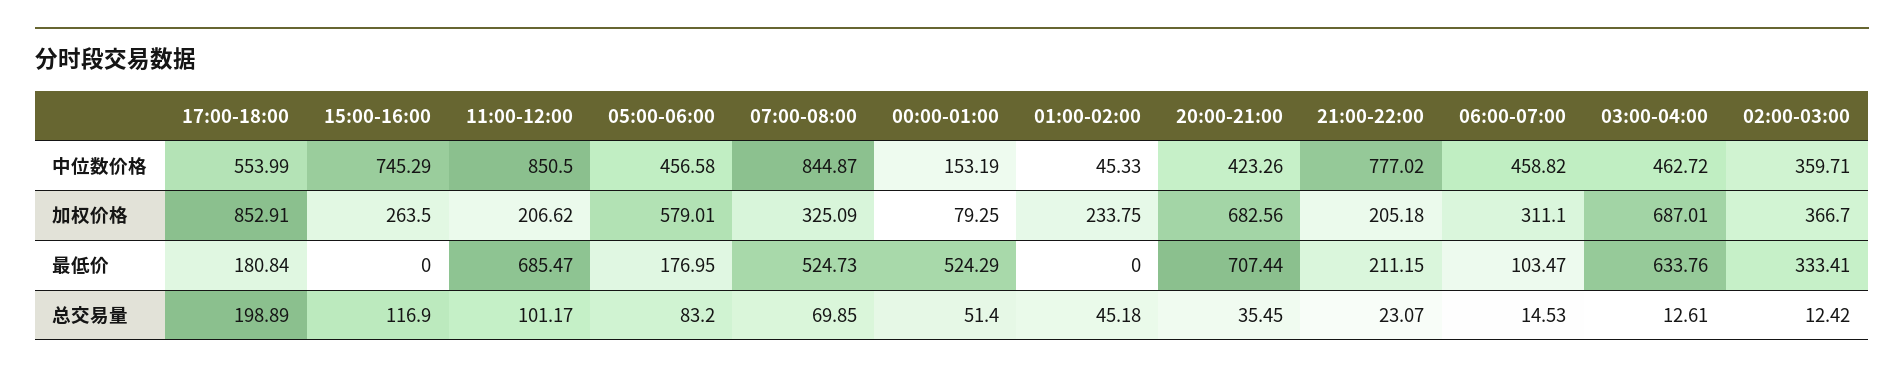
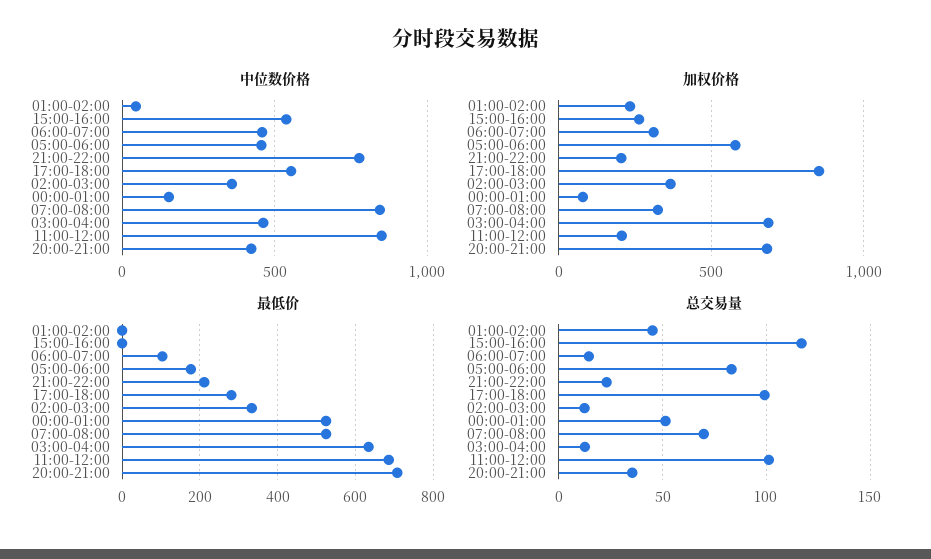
  {
    "中位数价格": {
      "17:00-18:00": 553.99,
-     "15:00-16:00": 745.29,
+     "15:00-16:00": 550,
      "11:00-12:00": 850.5,
      "05:00-06:00": 456.58,
      "07:00-08:00": 844.87,
      "00:00-01:00": 153.19,
      "01:00-02:00": 45.33,
      "20:00-21:00": 423.26,
      "21:00-22:00": 777.02,
      "06:00-07:00": 458.82,
      "03:00-04:00": 462.72,
      "02:00-03:00": 359.71
    },
    "加权价格": {
      "17:00-18:00": 852.91,
      "15:00-16:00": 263.5,
      "11:00-12:00": 206.62,
      "05:00-06:00": 579.01,
      "07:00-08:00": 325.09,
      "00:00-01:00": 79.25,
      "01:00-02:00": 233.75,
      "20:00-21:00": 682.56,
      "21:00-22:00": 205.18,
      "06:00-07:00": 311.1,
      "03:00-04:00": 687.01,
      "02:00-03:00": 366.7
    },
    "最低价": {
-     "17:00-18:00": 180.84,
+     "17:00-18:00": 280,
      "15:00-16:00": 0,
      "11:00-12:00": 685.47,
      "05:00-06:00": 176.95,
      "07:00-08:00": 524.73,
      "00:00-01:00": 524.29,
      "01:00-02:00": 0,
      "20:00-21:00": 707.44,
      "21:00-22:00": 211.15,
      "06:00-07:00": 103.47,
      "03:00-04:00": 633.76,
      "02:00-03:00": 333.41
    },
    "总交易量": {
-     "17:00-18:00": 198.89,
+     "17:00-18:00": 100,
      "15:00-16:00": 116.9,
      "11:00-12:00": 101.17,
      "05:00-06:00": 83.2,
      "07:00-08:00": 69.85,
      "00:00-01:00": 51.4,
      "01:00-02:00": 45.18,
      "20:00-21:00": 35.45,
      "21:00-22:00": 23.07,
      "06:00-07:00": 14.53,
      "03:00-04:00": 12.61,
      "02:00-03:00": 12.42
    }
  }

